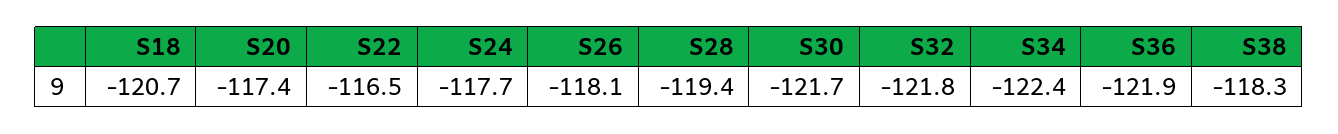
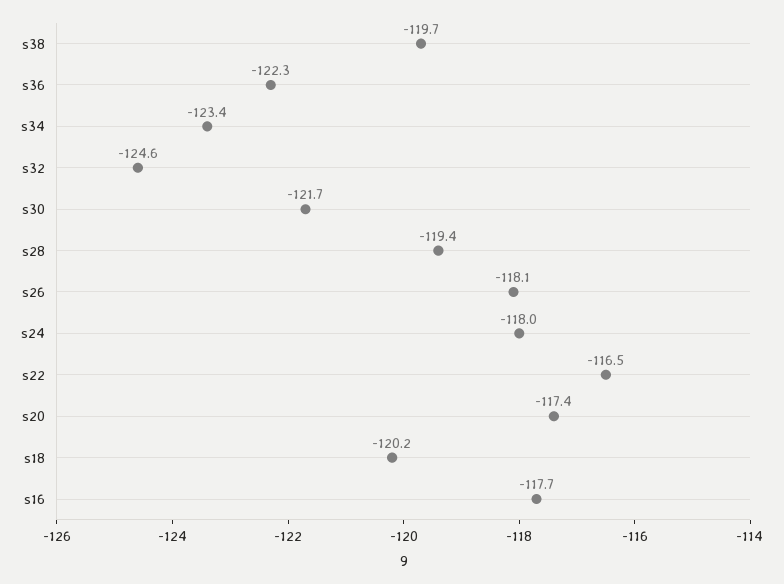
  {
-   "S18": -120.7,
+   "S18": -120.2,
    "S20": -117.4,
    "S22": -116.5,
-   "S24": -117.7,
+   "S24": -118,
    "S26": -118.1,
    "S28": -119.4,
    "S30": -121.7,
-   "S32": -121.8,
+   "S32": -124.6,
-   "S34": -122.4,
+   "S34": -123.4,
-   "S36": -121.9,
+   "S36": -122.3,
-   "S38": -118.3
+   "S38": -119.7,
+   "s16": -117.7
  }

